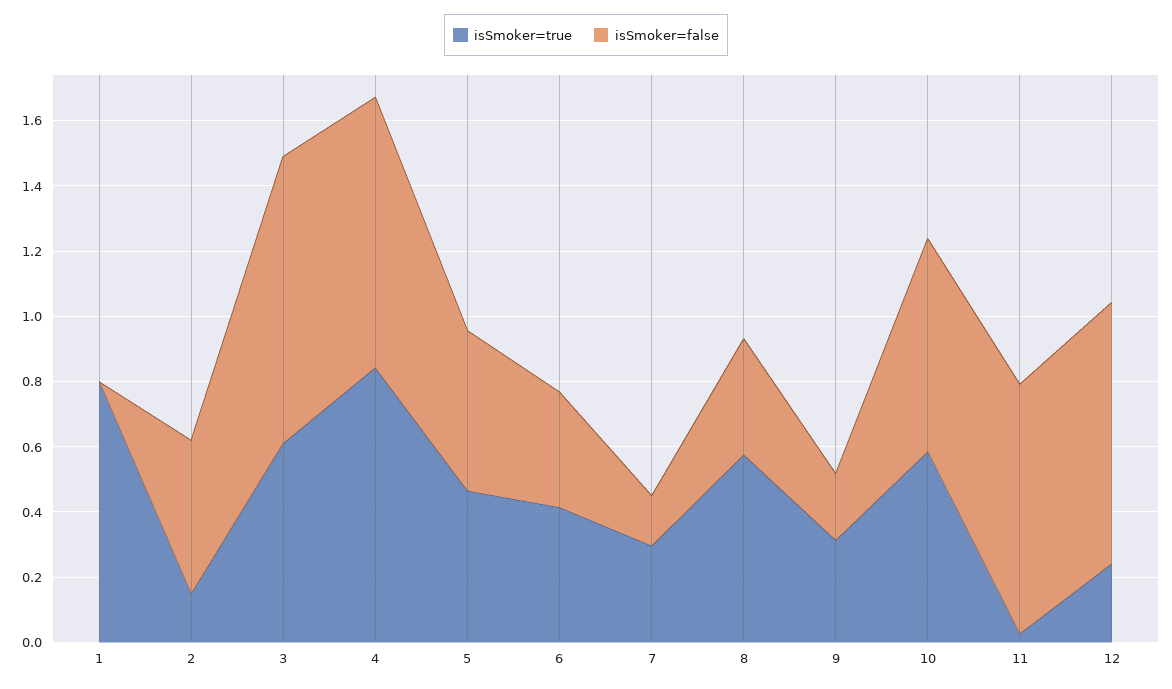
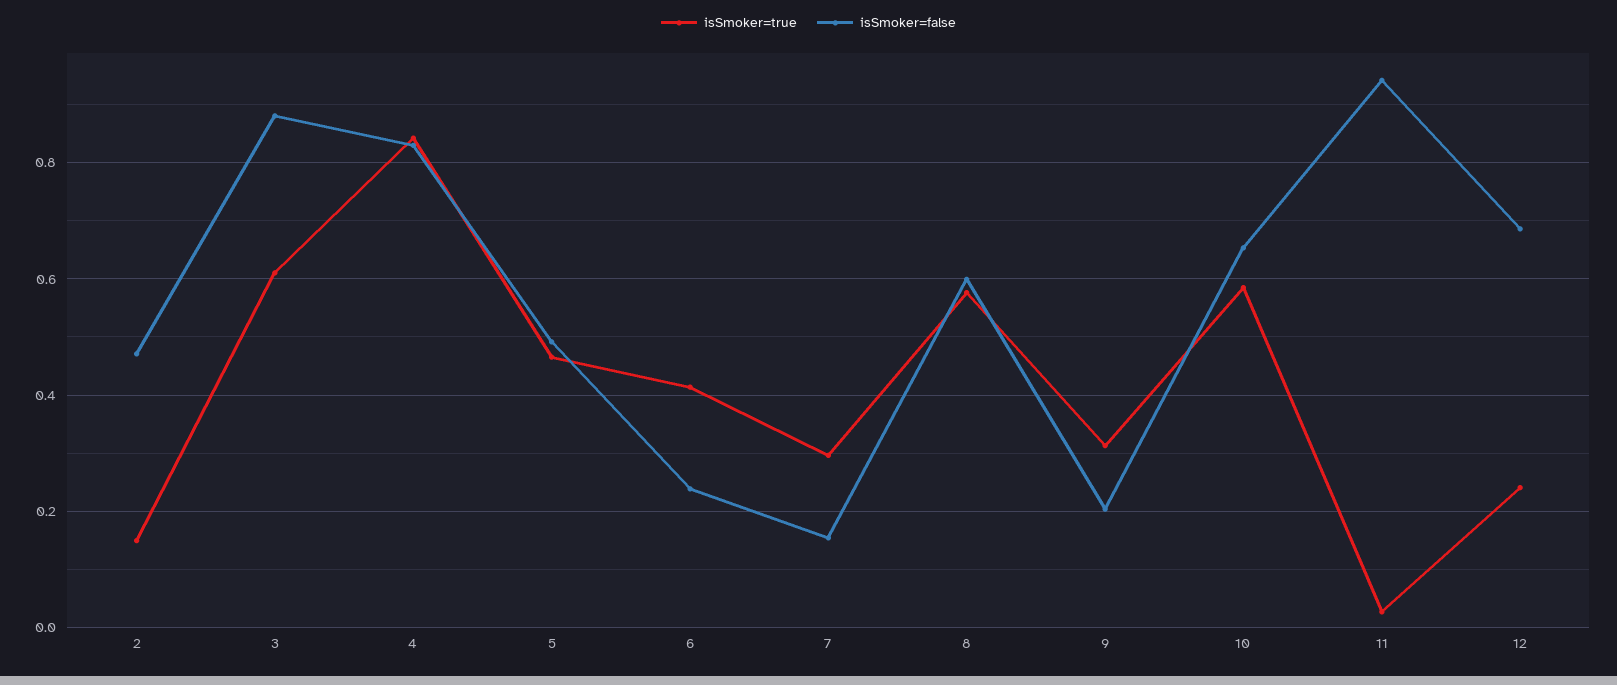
  {
    "isSmoker=true": {
-     "1": 0.8,
      "2": 0.14,
      "3": 0.62,
      "4": 0.84,
      "5": 0.46,
      "6": 0.42,
      "7": 0.3,
      "8": 0.58,
      "9": 0.32,
      "10": 0.58,
      "11": 0.02,
      "12": 0.24
    },
    "isSmoker=false": {
-     "1": 0,
      "2": 0.48,
      "3": 0.88,
      "4": 0.82,
      "5": 0.5,
-     "6": 0.35,
+     "6": 0.24,
      "7": 0.16,
-     "8": 0.35,
+     "8": 0.6,
      "9": 0.2,
      "10": 0.66,
-     "11": 0.75,
+     "11": 0.94,
-     "12": 0.8
+     "12": 0.68
    }
  }

